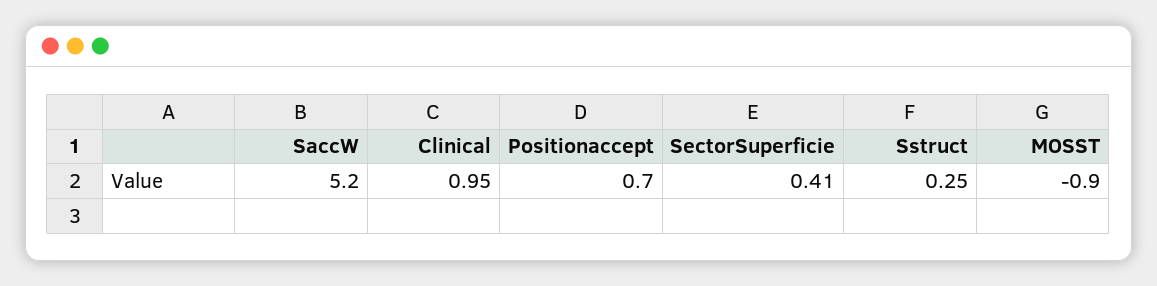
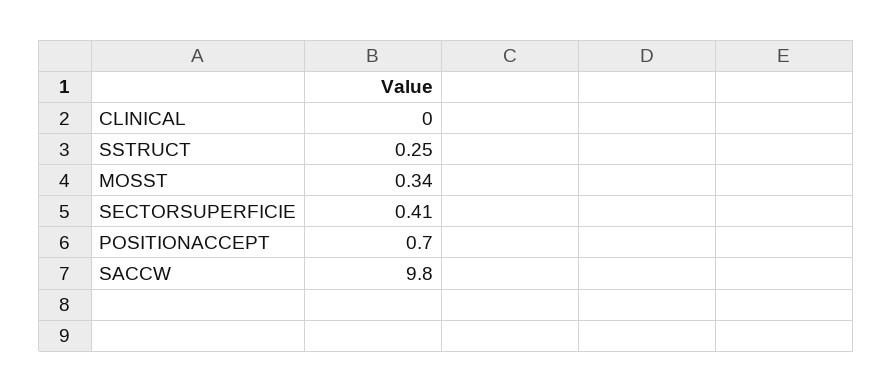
  {
-   "SaccW": 5.2,
+   "SaccW": 9.8,
-   "Clinical": 0.95,
+   "Clinical": 0,
    "Positionaccept": 0.7,
    "SectorSuperficie": 0.41,
    "Sstruct": 0.25,
-   "MOSST": -0.9
+   "MOSST": 0.34
  }

